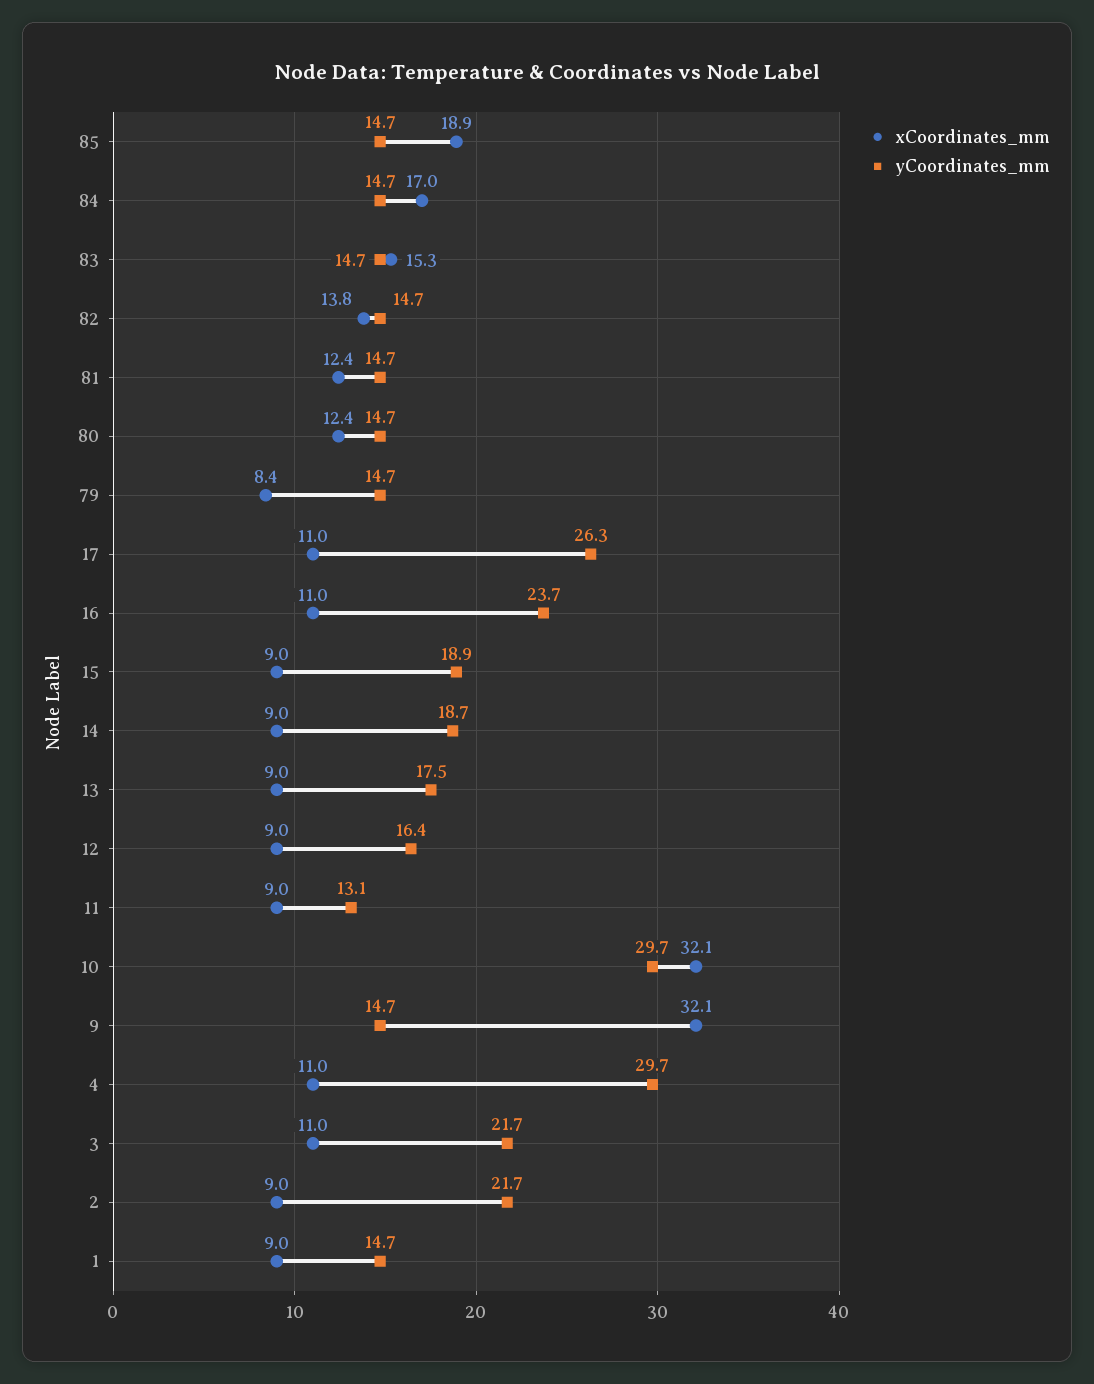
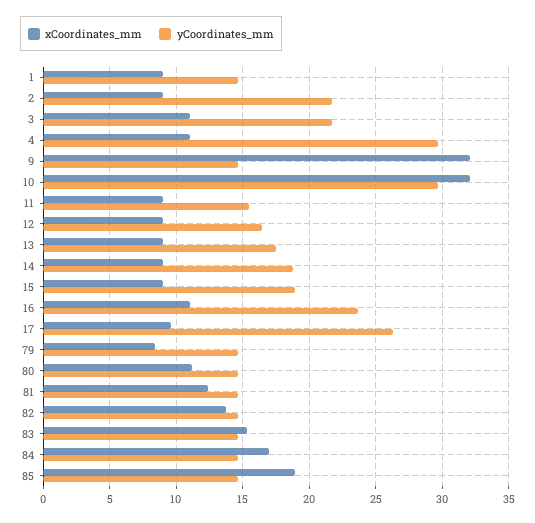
  {
    "xCoordinates_mm": {
      "85": 18.9,
      "84": 17,
      "83": 15.3,
      "82": 13.8,
      "81": 12.4,
-     "80": 12.4,
+     "80": 11,
      "79": 8.4,
-     "17": 11,
+     "17": 9.5,
      "16": 11,
      "15": 9,
      "14": 9,
      "13": 9,
      "12": 9,
      "11": 9,
      "10": 32.1,
      "9": 32.1,
      "4": 11,
      "3": 11,
      "2": 9,
      "1": 9
    },
    "yCoordinates_mm": {
      "85": 14.7,
      "84": 14.7,
      "83": 14.7,
      "82": 14.7,
      "81": 14.7,
      "80": 14.7,
      "79": 14.7,
      "17": 26.3,
      "16": 23.7,
      "15": 18.9,
      "14": 18.7,
      "13": 17.5,
      "12": 16.4,
-     "11": 13.1,
+     "11": 15.5,
      "10": 29.7,
      "9": 14.7,
      "4": 29.7,
      "3": 21.7,
      "2": 21.7,
      "1": 14.7
    }
  }

